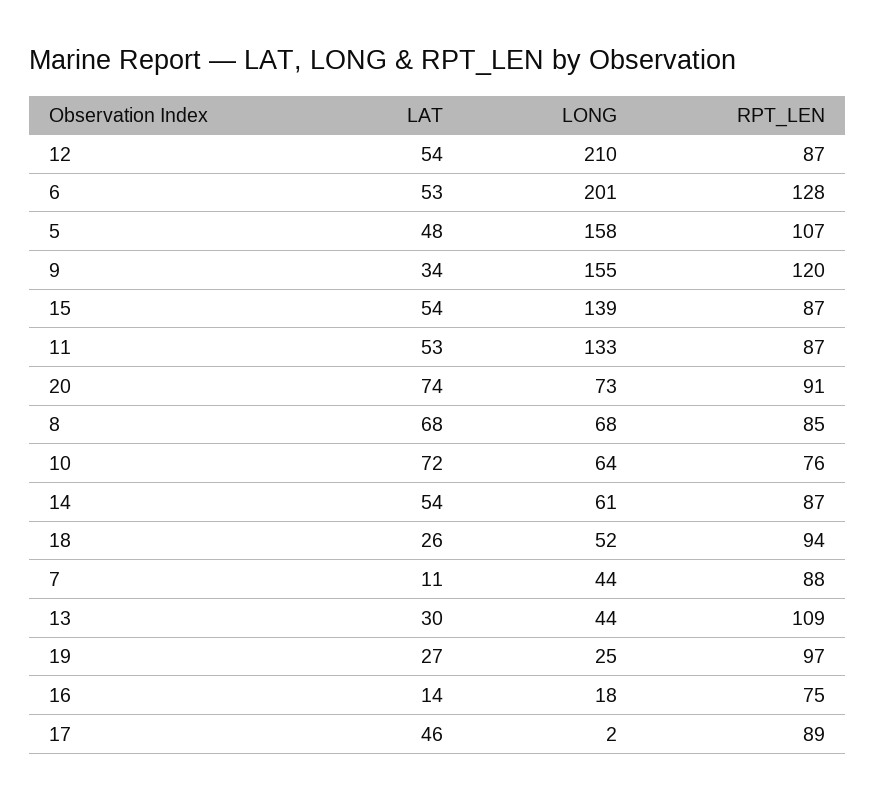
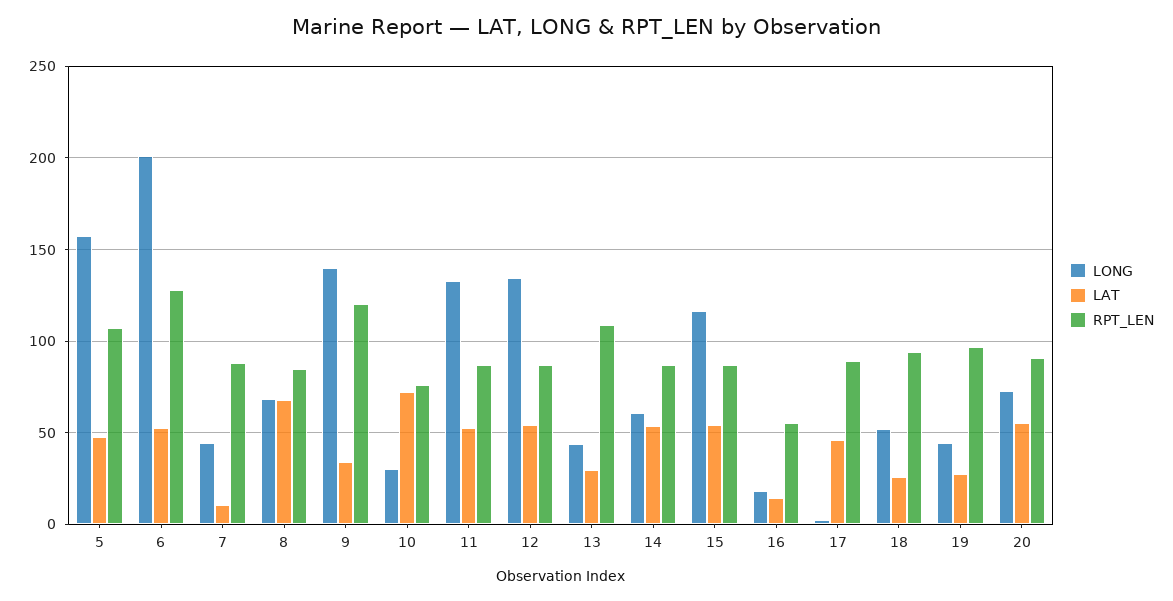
  {
    "LAT": {
      "12": 54,
      "6": 53,
      "5": 48,
      "9": 34,
      "15": 54,
      "11": 53,
-     "20": 74,
+     "20": 55,
      "8": 68,
      "10": 72,
      "14": 54,
      "18": 26,
      "7": 11,
      "13": 30,
      "19": 27,
      "16": 14,
      "17": 46
    },
    "LONG": {
-     "12": 210,
+     "12": 135,
      "6": 201,
      "5": 158,
-     "9": 155,
+     "9": 140,
-     "15": 139,
+     "15": 115,
      "11": 133,
      "20": 73,
      "8": 68,
-     "10": 64,
+     "10": 30,
      "14": 61,
      "18": 52,
      "7": 44,
      "13": 44,
-     "19": 25,
+     "19": 45,
      "16": 18,
      "17": 2
    },
    "RPT_LEN": {
      "12": 87,
      "6": 128,
      "5": 107,
      "9": 120,
      "15": 87,
      "11": 87,
      "20": 91,
      "8": 85,
      "10": 76,
      "14": 87,
      "18": 94,
      "7": 88,
      "13": 109,
      "19": 97,
-     "16": 75,
+     "16": 55,
      "17": 89
    }
  }

